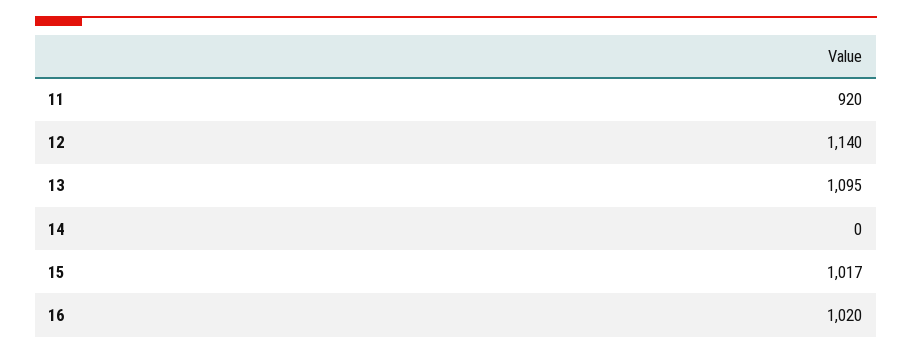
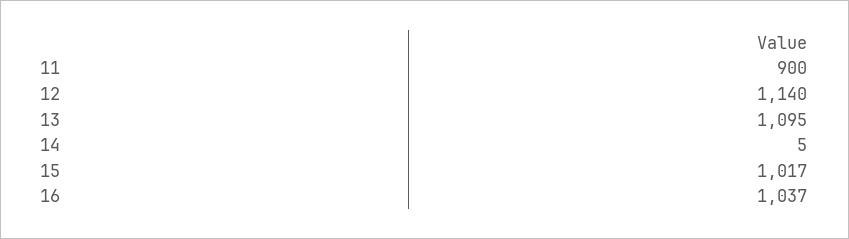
  {
-   "11": 920,
+   "11": 900,
    "12": 1140,
    "13": 1095,
-   "14": 0,
+   "14": 5,
    "15": 1017,
-   "16": 1020
+   "16": 1037
  }

